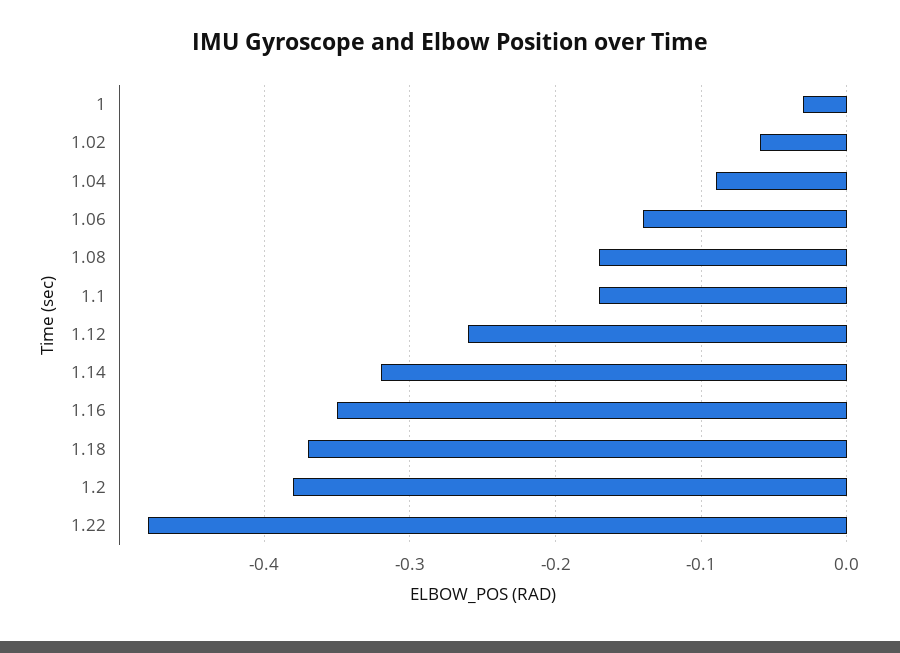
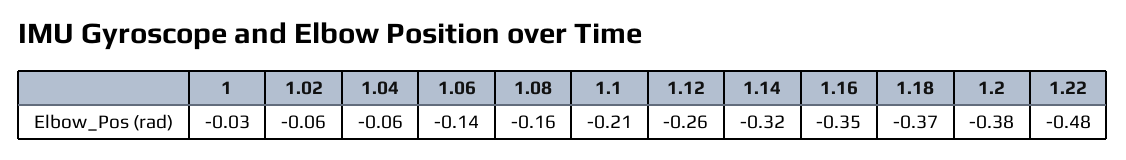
  {
    "1": -0.03,
    "1.02": -0.06,
-   "1.04": -0.09,
+   "1.04": -0.06,
    "1.06": -0.14,
-   "1.08": -0.17,
+   "1.08": -0.16,
-   "1.1": -0.17,
+   "1.1": -0.21,
    "1.12": -0.26,
    "1.14": -0.32,
    "1.16": -0.35,
    "1.18": -0.37,
    "1.2": -0.38,
    "1.22": -0.48
  }

